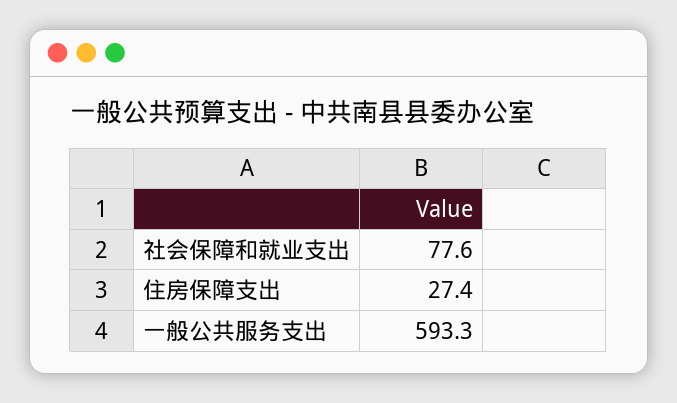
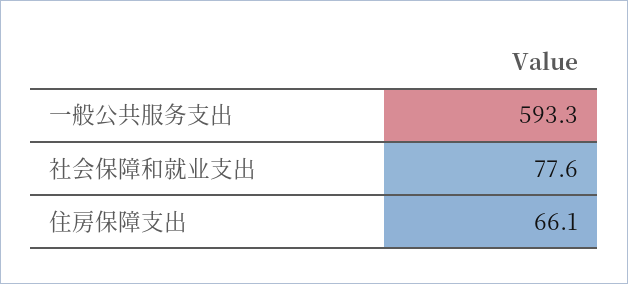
  {
    "社会保障和就业支出": 77.6,
-   "住房保障支出": 27.4,
+   "住房保障支出": 66.1,
    "一般公共服务支出": 593.3
  }

